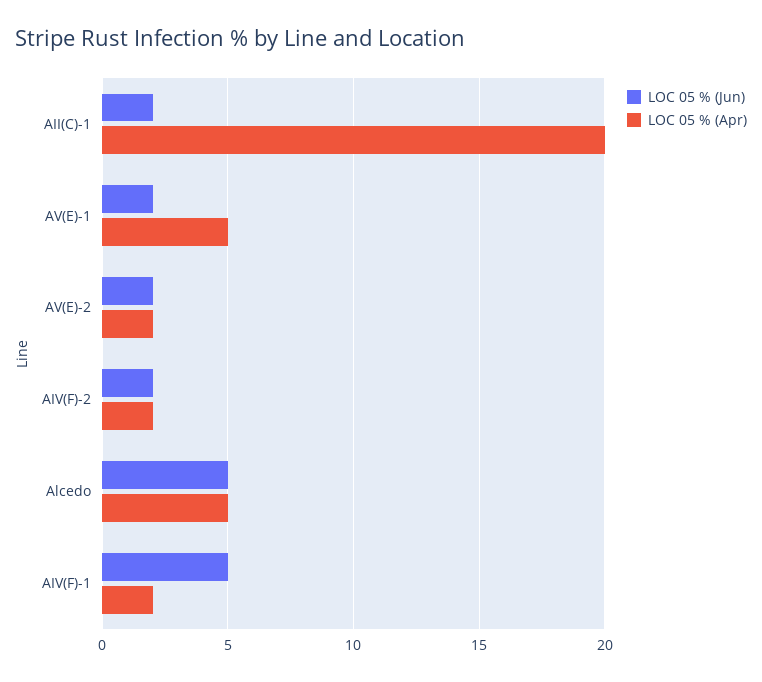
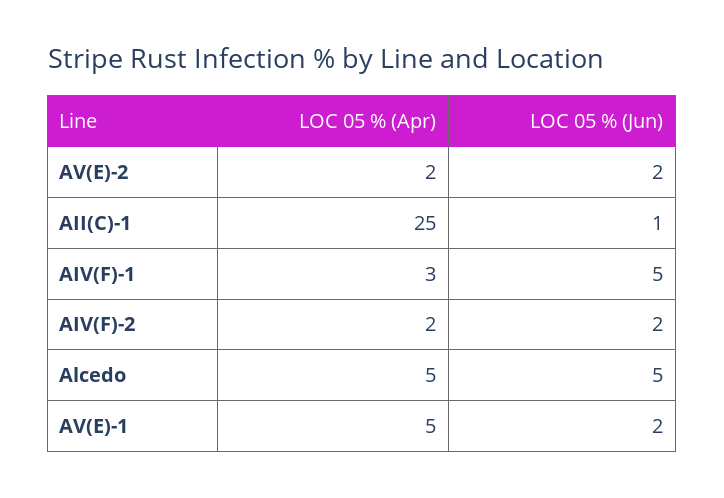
  {
    "LOC 05 % (Jun)": {
-     "AII(C)-1": 2,
+     "AII(C)-1": 1,
      "AV(E)-1": 2,
      "AV(E)-2": 2,
      "AIV(F)-2": 2,
      "Alcedo": 5,
      "AIV(F)-1": 5
    },
    "LOC 05 % (Apr)": {
-     "AII(C)-1": 20,
+     "AII(C)-1": 25,
      "AV(E)-1": 5,
      "AV(E)-2": 2,
      "AIV(F)-2": 2,
      "Alcedo": 5,
-     "AIV(F)-1": 2
+     "AIV(F)-1": 3
    }
  }

